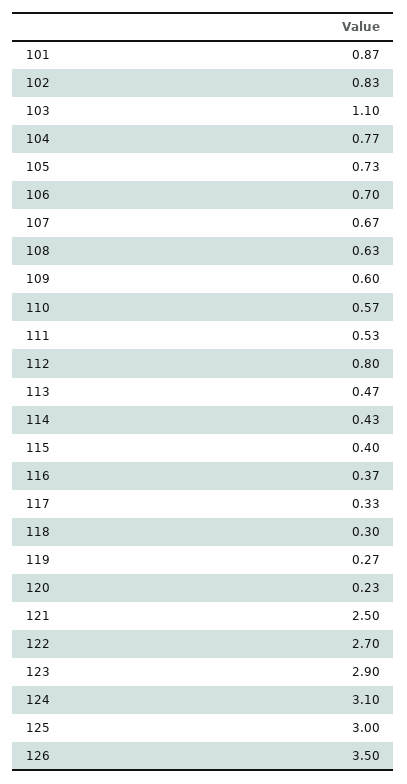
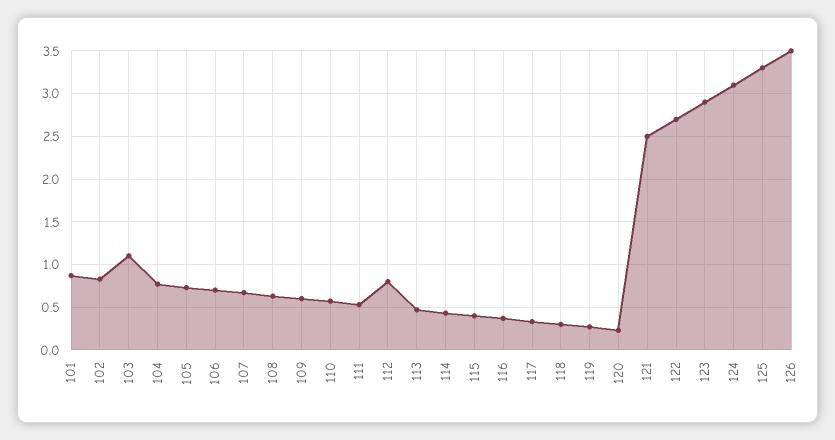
  {
    "101": 0.87,
    "102": 0.83,
    "103": 1.1,
    "104": 0.77,
    "105": 0.73,
    "106": 0.7,
    "107": 0.67,
    "108": 0.63,
    "109": 0.6,
    "110": 0.57,
    "111": 0.53,
    "112": 0.8,
    "113": 0.47,
    "114": 0.43,
    "115": 0.4,
    "116": 0.37,
    "117": 0.33,
    "118": 0.3,
    "119": 0.27,
    "120": 0.23,
    "121": 2.5,
    "122": 2.7,
    "123": 2.9,
    "124": 3.1,
-   "125": 3,
+   "125": 3.3,
    "126": 3.5
  }

